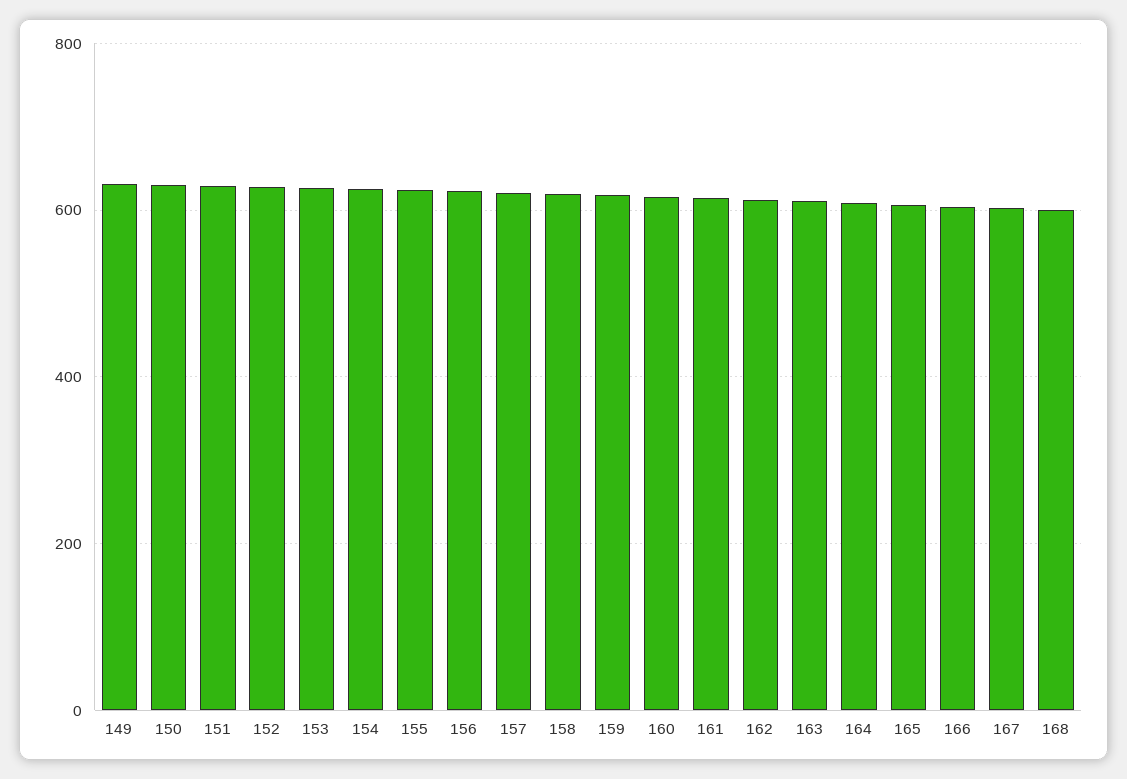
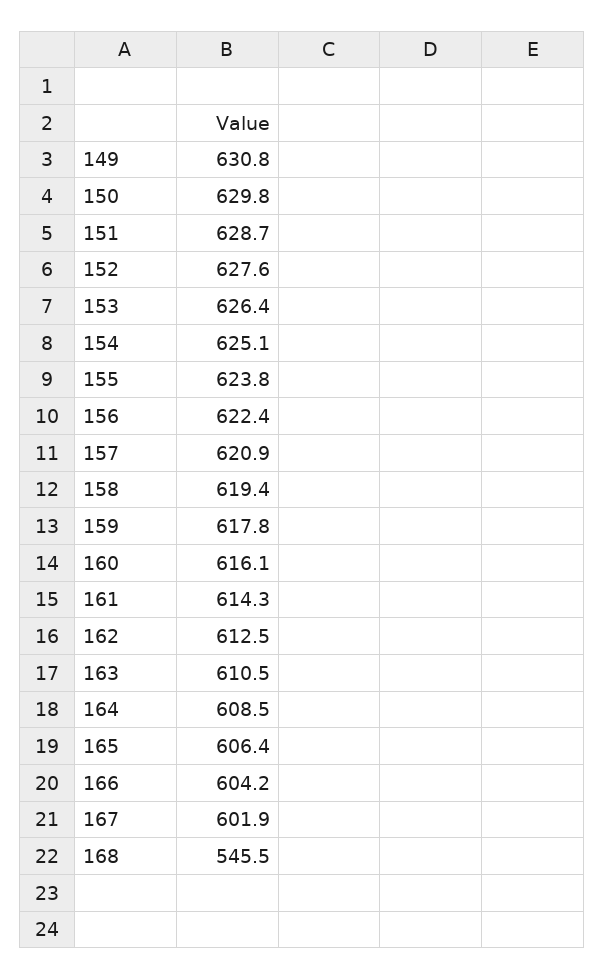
  {
    "149": 630.8,
    "150": 629.8,
    "151": 628.7,
    "152": 627.6,
    "153": 626.4,
    "154": 625.1,
    "155": 623.8,
    "156": 622.4,
    "157": 620.9,
    "158": 619.4,
    "159": 617.8,
    "160": 616.1,
    "161": 614.3,
    "162": 612.5,
    "163": 610.5,
    "164": 608.5,
    "165": 606.4,
    "166": 604.2,
    "167": 601.9,
-   "168": 600
+   "168": 545.5
  }

